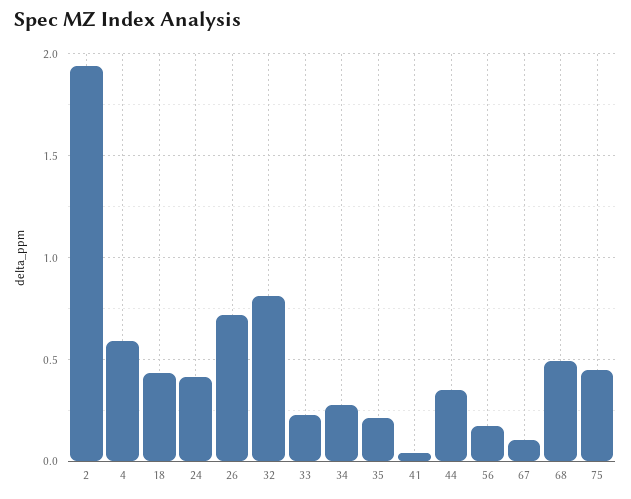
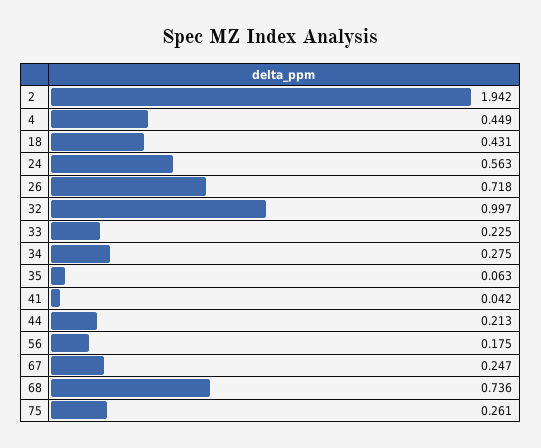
  {
    "2": 1.942,
-   "4": 0.6,
+   "4": 0.449,
    "18": 0.431,
-   "24": 0.4,
+   "24": 0.563,
    "26": 0.718,
-   "32": 0.8,
+   "32": 0.997,
    "33": 0.225,
    "34": 0.275,
-   "35": 0.2,
+   "35": 0.063,
    "41": 0.042,
-   "44": 0.35,
+   "44": 0.213,
    "56": 0.175,
-   "67": 0.1,
+   "67": 0.247,
-   "68": 0.5,
+   "68": 0.736,
-   "75": 0.45
+   "75": 0.261
  }

